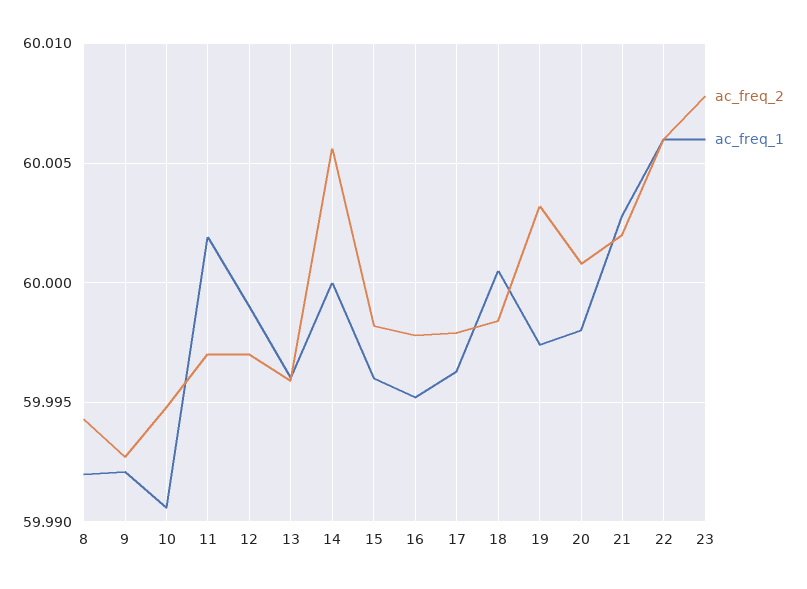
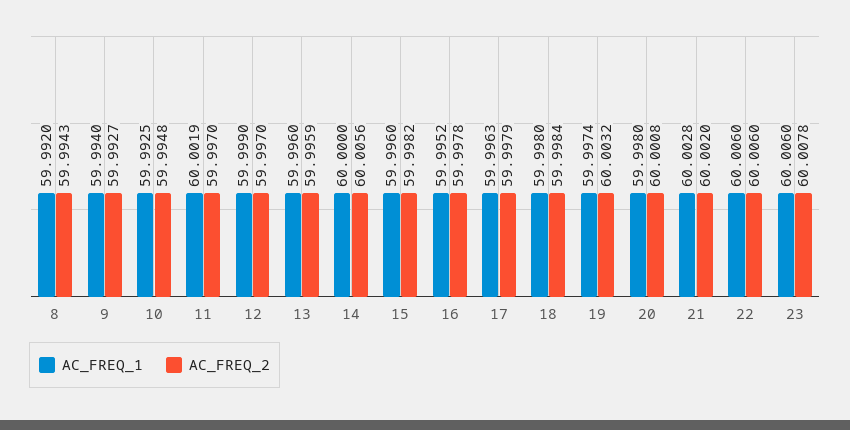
  {
    "ac_freq_2": {
      "8": 59.9943,
      "9": 59.9927,
      "10": 59.9948,
      "11": 59.997,
      "12": 59.997,
      "13": 59.9959,
      "14": 60.0056,
      "15": 59.9982,
      "16": 59.9978,
      "17": 59.9979,
      "18": 59.9984,
      "19": 60.0032,
      "20": 60.0008,
      "21": 60.002,
      "22": 60.006,
      "23": 60.0078
    },
    "ac_freq_1": {
      "8": 59.992,
-     "9": 59.992,
+     "9": 59.994,
-     "10": 59.9905,
+     "10": 59.9925,
      "11": 60.0019,
      "12": 59.999,
      "13": 59.996,
      "14": 60,
      "15": 59.996,
      "16": 59.9952,
      "17": 59.9963,
-     "18": 60.0005,
+     "18": 59.998,
      "19": 59.9974,
      "20": 59.998,
      "21": 60.0028,
      "22": 60.006,
      "23": 60.006
    }
  }

